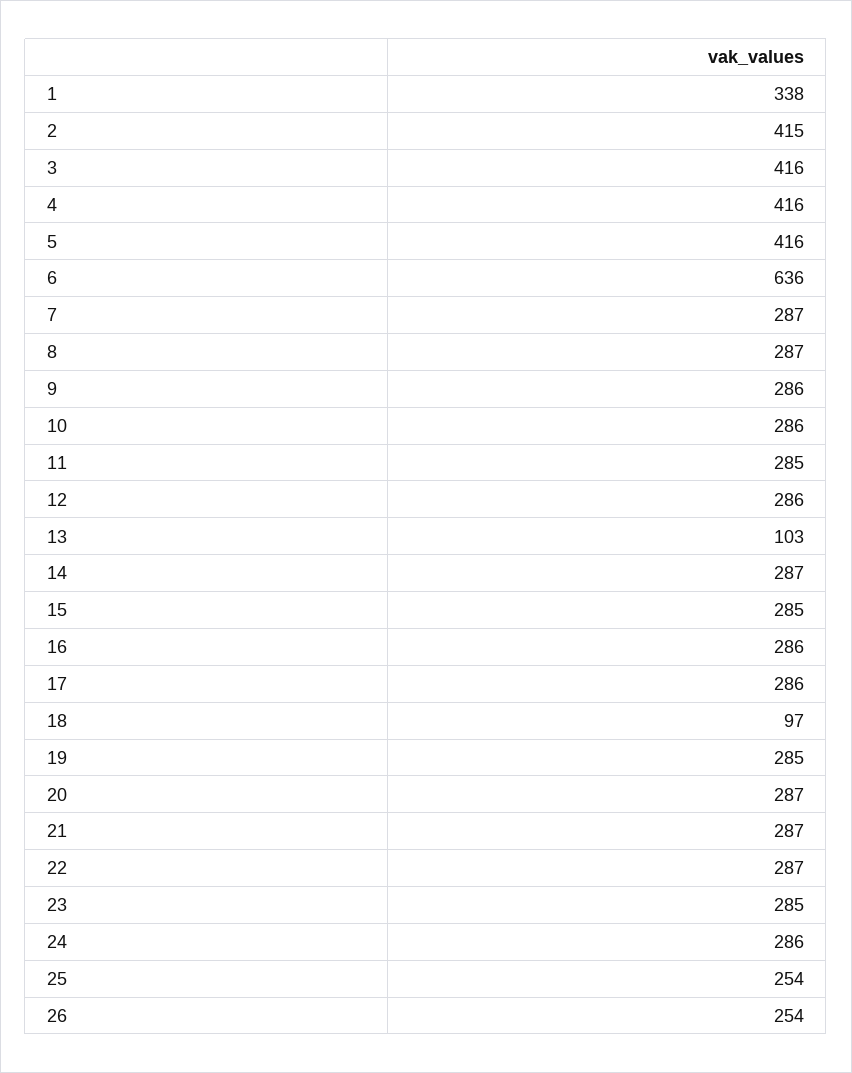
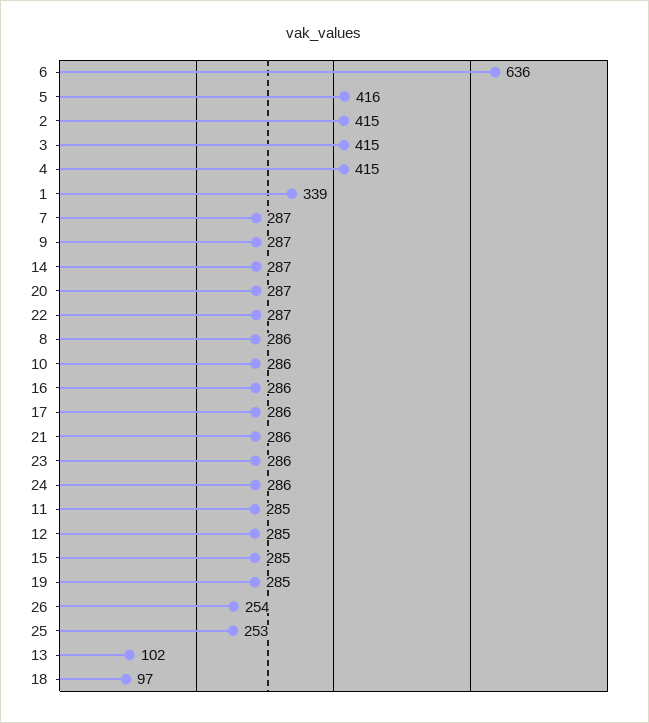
  {
-   "1": 338,
+   "1": 339,
    "2": 415,
-   "3": 416,
+   "3": 415,
-   "4": 416,
+   "4": 415,
    "5": 416,
    "6": 636,
    "7": 287,
-   "8": 287,
+   "8": 286,
-   "9": 286,
+   "9": 287,
    "10": 286,
    "11": 285,
-   "12": 286,
+   "12": 285,
-   "13": 103,
+   "13": 102,
    "14": 287,
    "15": 285,
    "16": 286,
    "17": 286,
    "18": 97,
    "19": 285,
    "20": 287,
-   "21": 287,
+   "21": 286,
    "22": 287,
-   "23": 285,
+   "23": 286,
    "24": 286,
-   "25": 254,
+   "25": 253,
    "26": 254
  }

